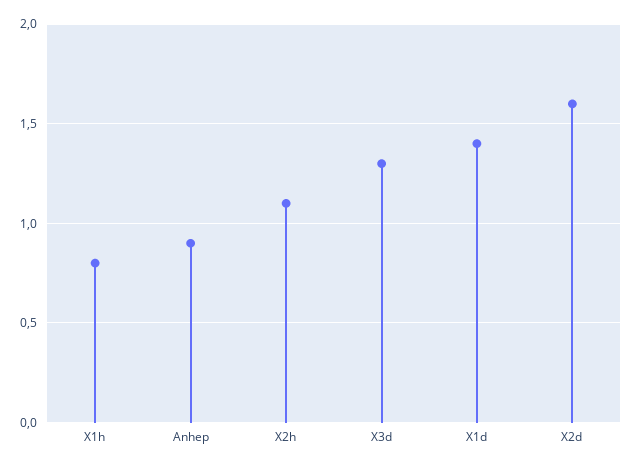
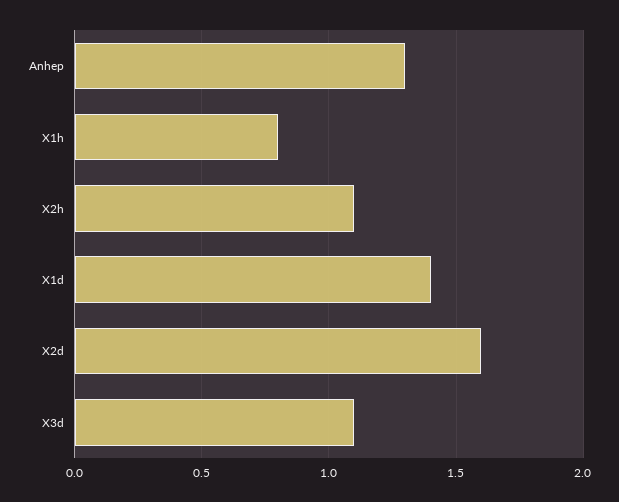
  {
    "X1h": 0.8,
-   "Anhep": 0.9,
+   "Anhep": 1.3,
    "X2h": 1.1,
-   "X3d": 1.3,
+   "X3d": 1.1,
    "X1d": 1.4,
    "X2d": 1.6
  }

